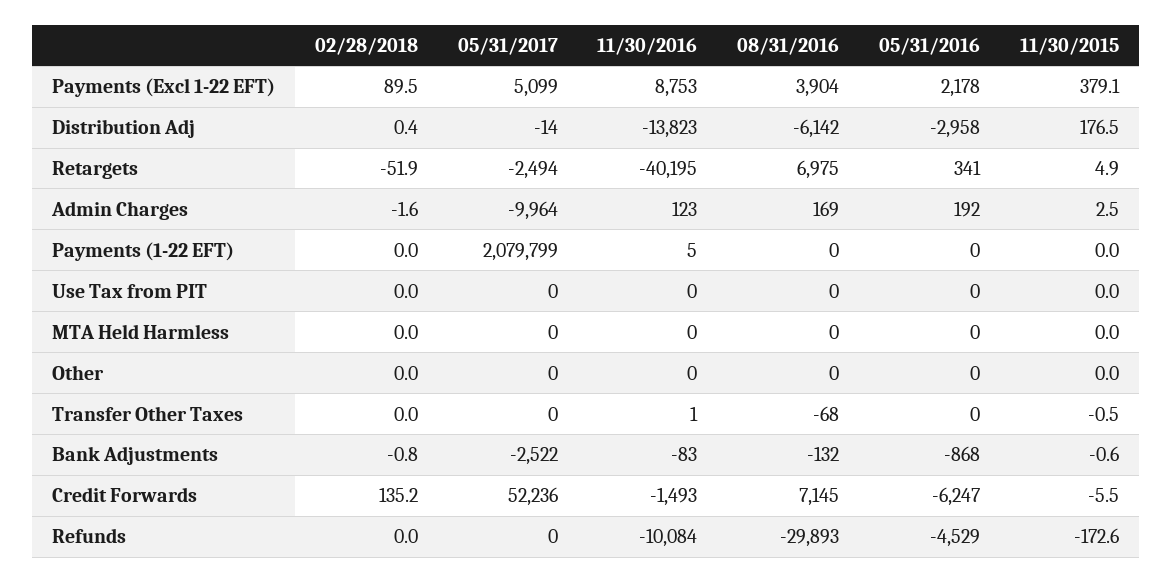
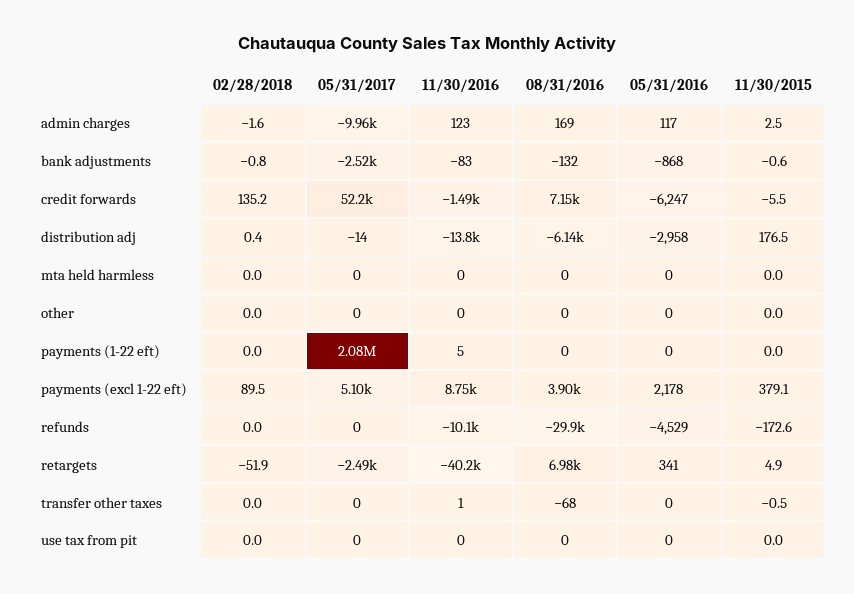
  {
    "02/28/2018": {
      "Payments (Excl 1-22 EFT)": 89.5,
      "Distribution Adj": 0.4,
      "Retargets": -51.9,
      "Admin Charges": -1.6,
      "Payments (1-22 EFT)": 0,
      "Use Tax from PIT": 0,
      "MTA Held Harmless": 0,
      "Other": 0,
      "Transfer Other Taxes": 0,
      "Bank Adjustments": -0.8,
      "Credit Forwards": 135.2,
      "Refunds": 0
    },
    "05/31/2017": {
      "Payments (Excl 1-22 EFT)": 5099,
      "Distribution Adj": -14,
      "Retargets": -2494,
      "Admin Charges": -9964,
      "Payments (1-22 EFT)": 2079799,
      "Use Tax from PIT": 0,
      "MTA Held Harmless": 0,
      "Other": 0,
      "Transfer Other Taxes": 0,
      "Bank Adjustments": -2522,
      "Credit Forwards": 52236,
      "Refunds": 0
    },
    "11/30/2016": {
      "Payments (Excl 1-22 EFT)": 8753,
      "Distribution Adj": -13823,
      "Retargets": -40195,
      "Admin Charges": 123,
      "Payments (1-22 EFT)": 5,
      "Use Tax from PIT": 0,
      "MTA Held Harmless": 0,
      "Other": 0,
      "Transfer Other Taxes": 1,
      "Bank Adjustments": -83,
      "Credit Forwards": -1493,
      "Refunds": -10084
    },
    "08/31/2016": {
      "Payments (Excl 1-22 EFT)": 3904,
      "Distribution Adj": -6142,
      "Retargets": 6975,
      "Admin Charges": 169,
      "Payments (1-22 EFT)": 0,
      "Use Tax from PIT": 0,
      "MTA Held Harmless": 0,
      "Other": 0,
      "Transfer Other Taxes": -68,
      "Bank Adjustments": -132,
      "Credit Forwards": 7145,
      "Refunds": -29893
    },
    "05/31/2016": {
      "Payments (Excl 1-22 EFT)": 2178,
      "Distribution Adj": -2958,
      "Retargets": 341,
-     "Admin Charges": 192,
+     "Admin Charges": 117,
      "Payments (1-22 EFT)": 0,
      "Use Tax from PIT": 0,
      "MTA Held Harmless": 0,
      "Other": 0,
      "Transfer Other Taxes": 0,
      "Bank Adjustments": -868,
      "Credit Forwards": -6247,
      "Refunds": -4529
    },
    "11/30/2015": {
      "Payments (Excl 1-22 EFT)": 379.1,
      "Distribution Adj": 176.5,
      "Retargets": 4.9,
      "Admin Charges": 2.5,
      "Payments (1-22 EFT)": 0,
      "Use Tax from PIT": 0,
      "MTA Held Harmless": 0,
      "Other": 0,
      "Transfer Other Taxes": -0.5,
      "Bank Adjustments": -0.6,
      "Credit Forwards": -5.5,
      "Refunds": -172.6
    }
  }

